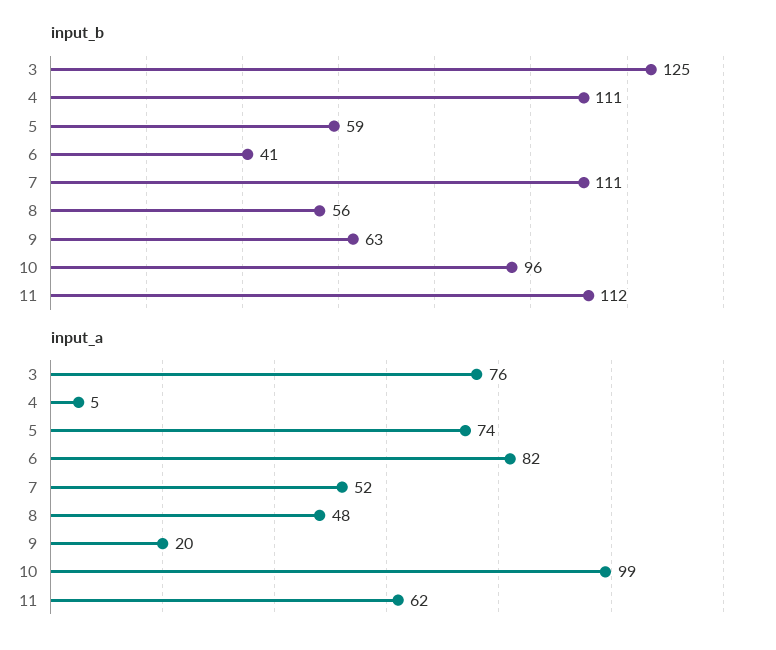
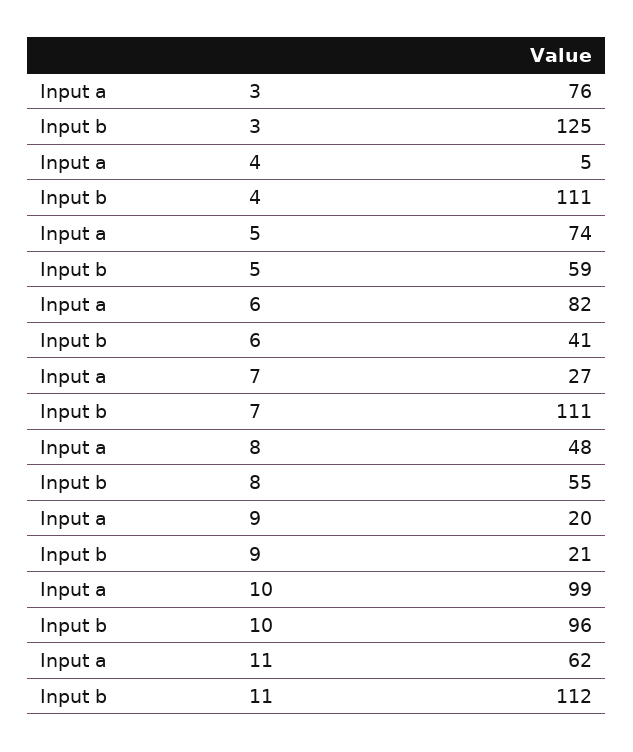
  {
    "input_b": {
      "3": 125,
      "4": 111,
      "5": 59,
      "6": 41,
      "7": 111,
-     "8": 56,
+     "8": 55,
-     "9": 63,
+     "9": 21,
      "10": 96,
      "11": 112
    },
    "input_a": {
      "3": 76,
      "4": 5,
      "5": 74,
      "6": 82,
-     "7": 52,
+     "7": 27,
      "8": 48,
      "9": 20,
      "10": 99,
      "11": 62
    }
  }

